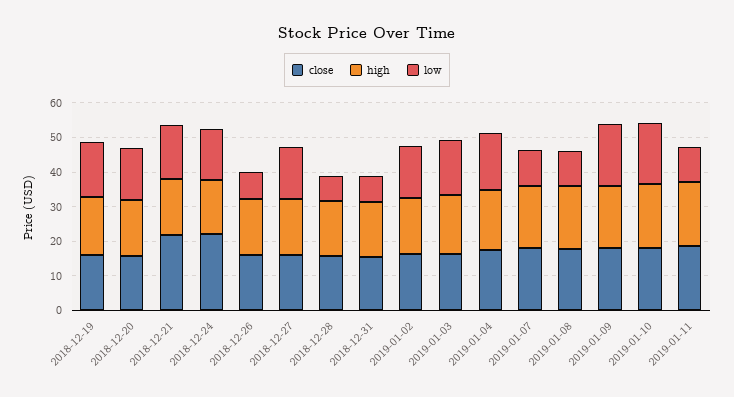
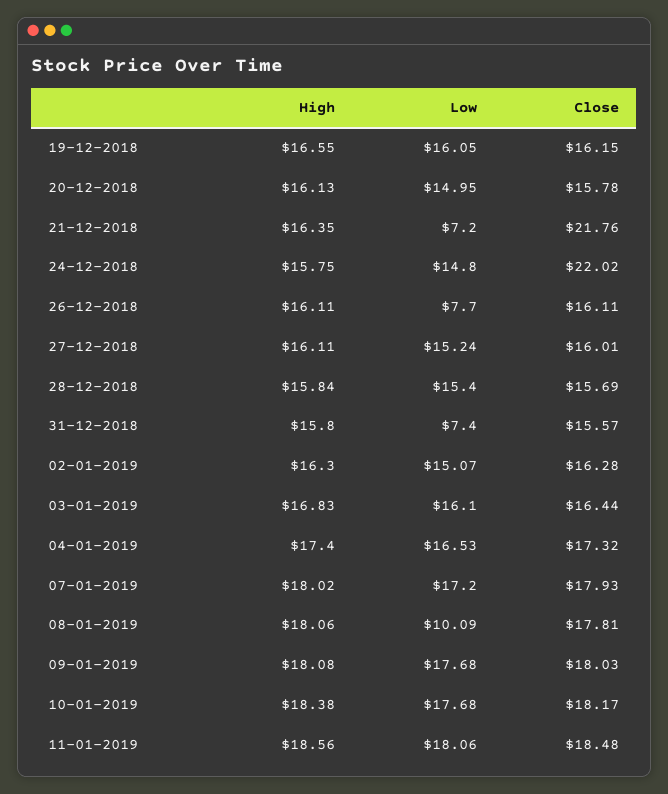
  {
    "close": {
      "2018-12-19": 16.15,
      "2018-12-20": 15.78,
      "2018-12-21": 21.76,
      "2018-12-24": 22.02,
      "2018-12-26": 16.11,
      "2018-12-27": 16.01,
      "2018-12-28": 15.69,
      "2018-12-31": 15.57,
      "2019-01-02": 16.28,
      "2019-01-03": 16.44,
      "2019-01-04": 17.32,
      "2019-01-07": 17.93,
      "2019-01-08": 17.81,
      "2019-01-09": 18.03,
      "2019-01-10": 18.17,
      "2019-01-11": 18.48
    },
    "high": {
      "2018-12-19": 16.55,
      "2018-12-20": 16.13,
      "2018-12-21": 16.35,
      "2018-12-24": 15.75,
      "2018-12-26": 16.11,
      "2018-12-27": 16.11,
      "2018-12-28": 15.84,
      "2018-12-31": 15.8,
      "2019-01-02": 16.3,
      "2019-01-03": 16.83,
      "2019-01-04": 17.4,
      "2019-01-07": 18.02,
      "2019-01-08": 18.06,
      "2019-01-09": 18.08,
      "2019-01-10": 18.38,
      "2019-01-11": 18.56
    },
    "low": {
      "2018-12-19": 16.05,
      "2018-12-20": 14.95,
-     "2018-12-21": 15,
+     "2018-12-21": 7.2,
      "2018-12-24": 14.8,
      "2018-12-26": 7.7,
      "2018-12-27": 15.24,
-     "2018-12-28": 7.5,
+     "2018-12-28": 15.4,
      "2018-12-31": 7.4,
      "2019-01-02": 15.07,
      "2019-01-03": 16.1,
      "2019-01-04": 16.53,
-     "2019-01-07": 10,
+     "2019-01-07": 17.2,
      "2019-01-08": 10.09,
      "2019-01-09": 17.68,
      "2019-01-10": 17.68,
-     "2019-01-11": 10
+     "2019-01-11": 18.06
    }
  }

